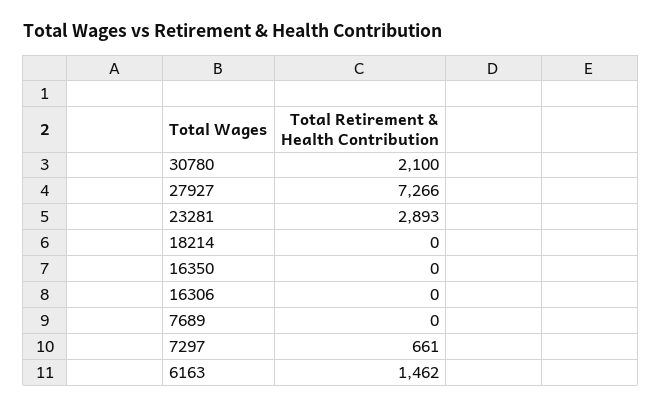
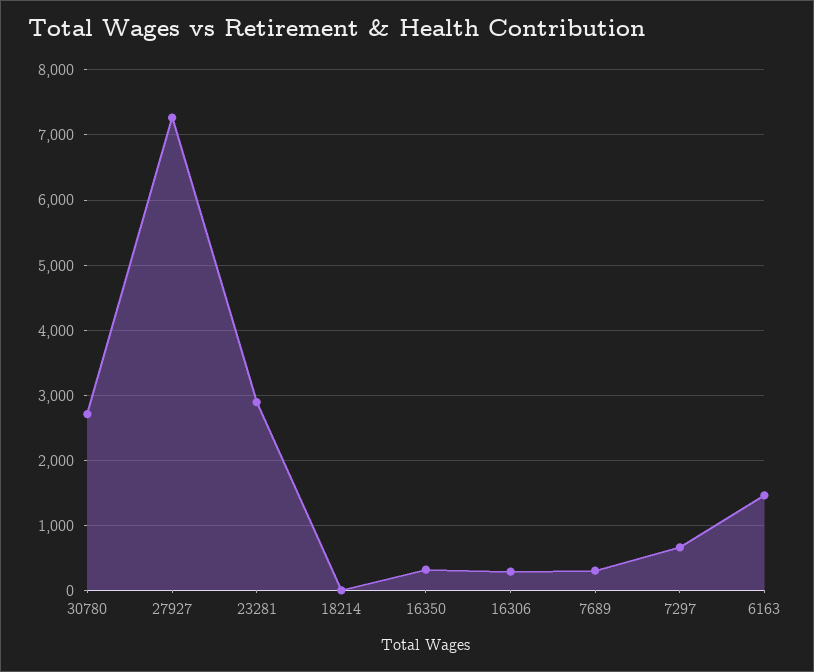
  {
-   "30780": 2100,
+   "30780": 2700,
    "27927": 7266,
    "23281": 2893,
    "18214": 0,
-   "16350": 0,
+   "16350": 300,
-   "16306": 0,
+   "16306": 300,
-   "7689": 0,
+   "7689": 300,
    "7297": 661,
    "6163": 1462
  }

